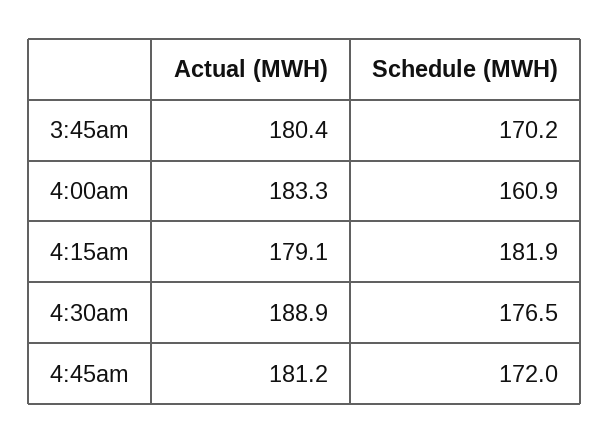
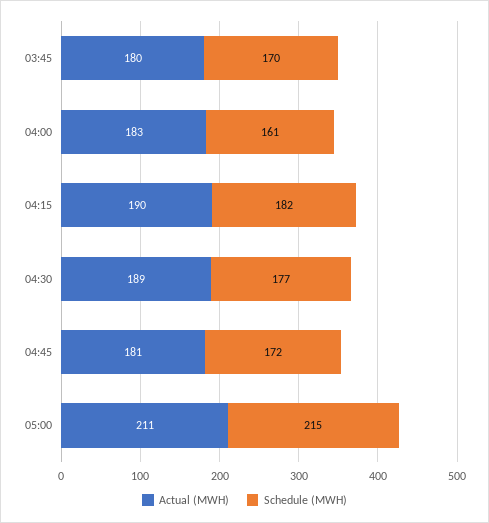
  {
    "Actual (MWH)": {
      "3:45am": 180.4,
      "4:00am": 183.3,
-     "4:15am": 179.1,
+     "4:15am": 190,
      "4:30am": 188.9,
-     "4:45am": 181.2
+     "4:45am": 181.2,
+     "05:00": 211
    },
    "Schedule (MWH)": {
      "3:45am": 170.2,
      "4:00am": 160.9,
      "4:15am": 181.9,
      "4:30am": 176.5,
-     "4:45am": 172
+     "4:45am": 172,
+     "05:00": 215
    }
  }

